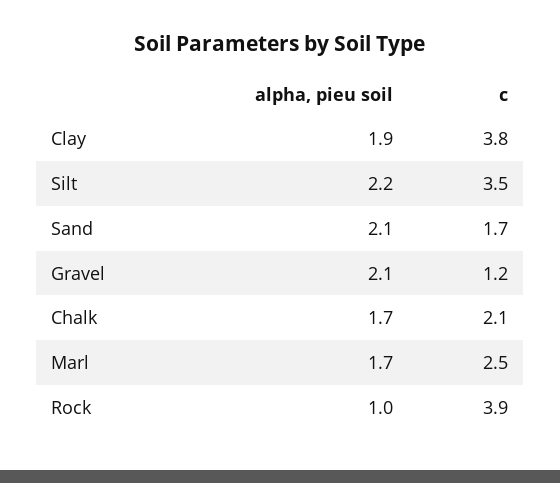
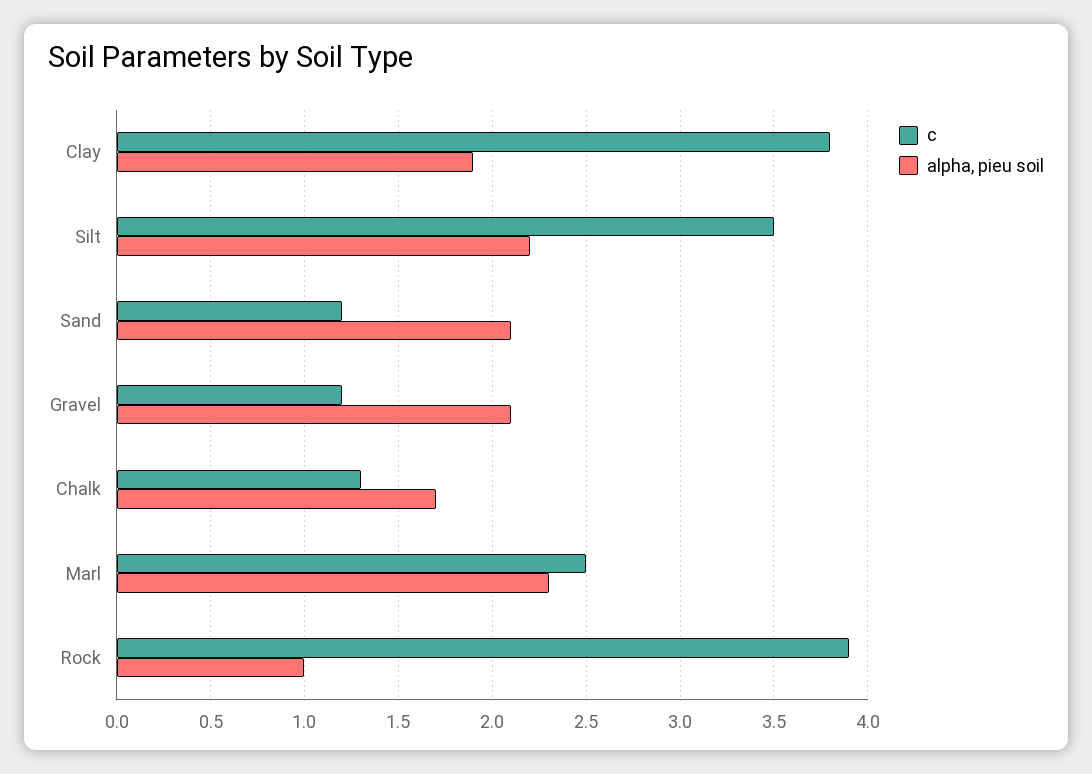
  {
    "alpha, pieu soil": {
      "Clay": 1.9,
      "Silt": 2.2,
      "Sand": 2.1,
      "Gravel": 2.1,
      "Chalk": 1.7,
-     "Marl": 1.7,
+     "Marl": 2.3,
      "Rock": 1
    },
    "c": {
      "Clay": 3.8,
      "Silt": 3.5,
-     "Sand": 1.7,
+     "Sand": 1.2,
      "Gravel": 1.2,
-     "Chalk": 2.1,
+     "Chalk": 1.3,
      "Marl": 2.5,
      "Rock": 3.9
    }
  }

